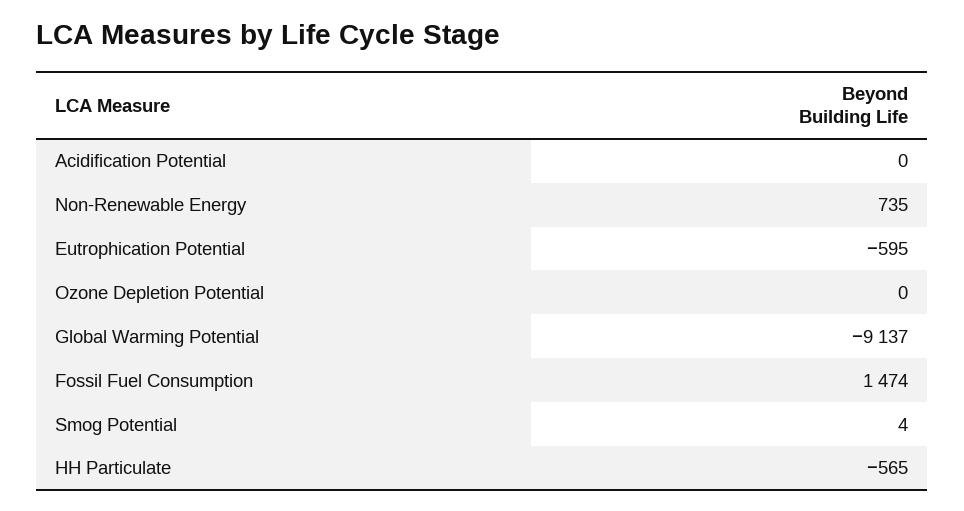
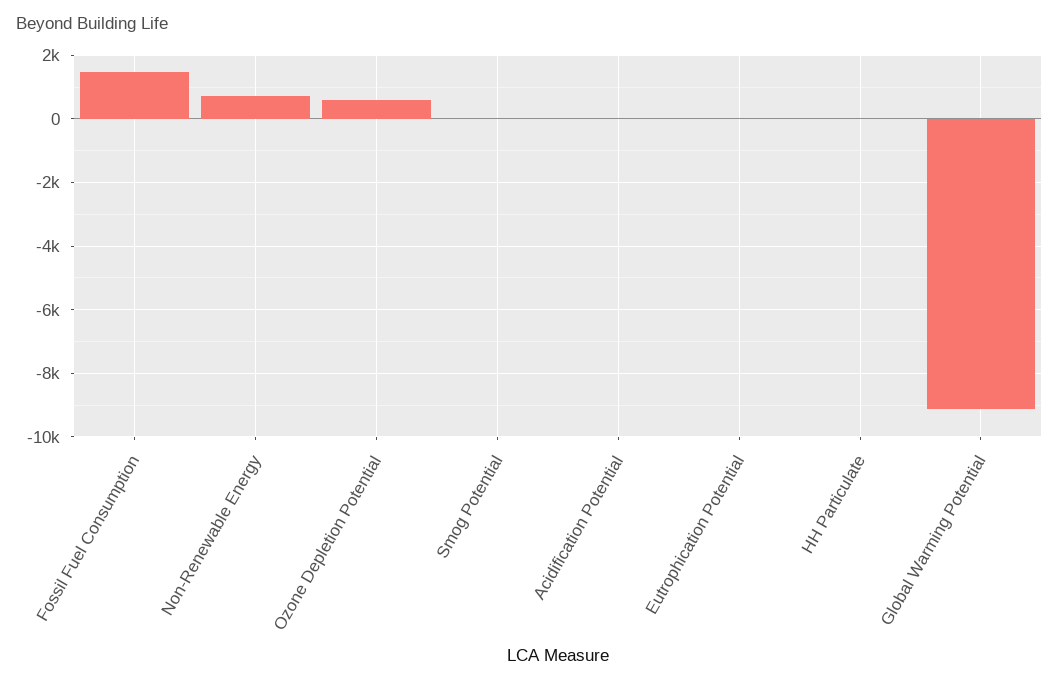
  {
    "Acidification Potential": 0,
    "Non-Renewable Energy": 735,
-   "Eutrophication Potential": -595,
+   "Eutrophication Potential": 0,
-   "Ozone Depletion Potential": 0,
+   "Ozone Depletion Potential": 600,
    "Global Warming Potential": -9137,
    "Fossil Fuel Consumption": 1474,
    "Smog Potential": 4,
-   "HH Particulate": -565
+   "HH Particulate": 0
  }

